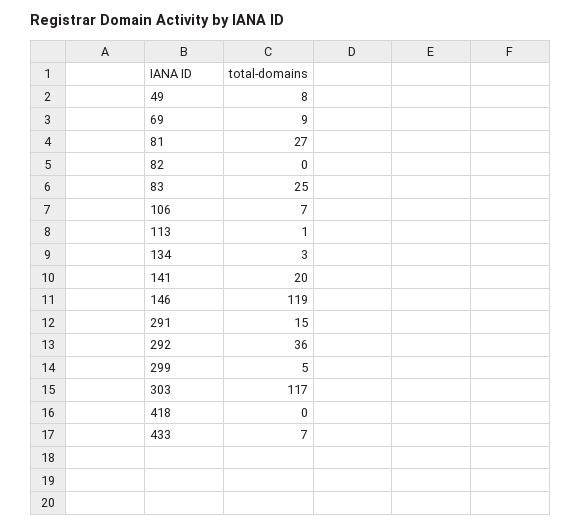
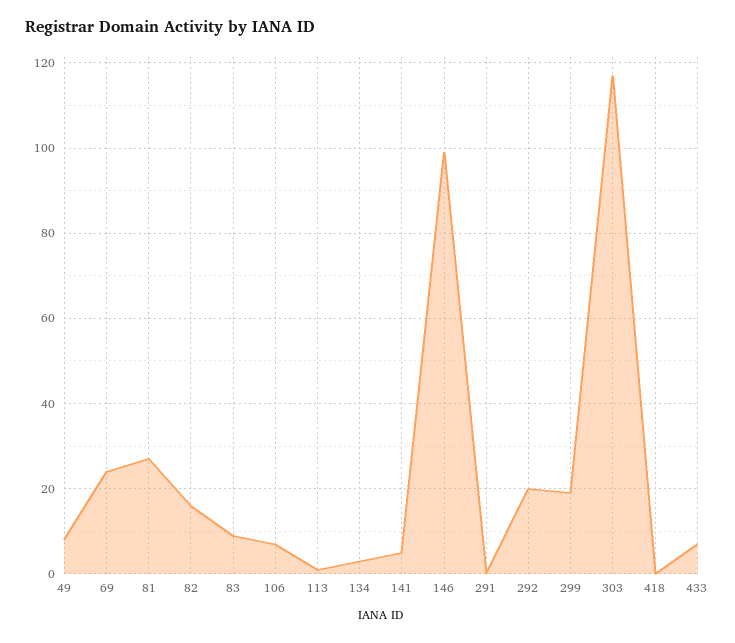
  {
    "49": 8,
-   "69": 9,
+   "69": 25,
    "81": 27,
-   "82": 0,
+   "82": 15,
-   "83": 25,
+   "83": 10,
    "106": 7,
    "113": 1,
    "134": 3,
-   "141": 20,
+   "141": 5,
-   "146": 119,
+   "146": 100,
-   "291": 15,
+   "291": 0,
-   "292": 36,
+   "292": 20,
-   "299": 5,
+   "299": 20,
    "303": 117,
    "418": 0,
    "433": 7
  }

